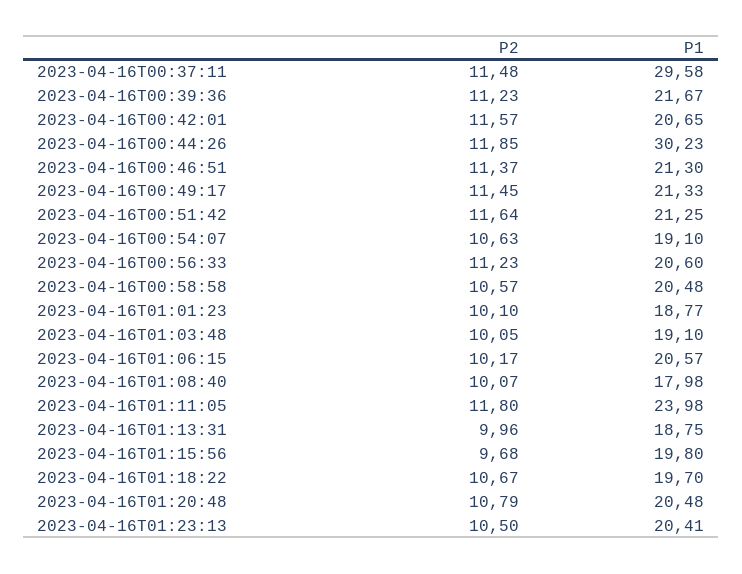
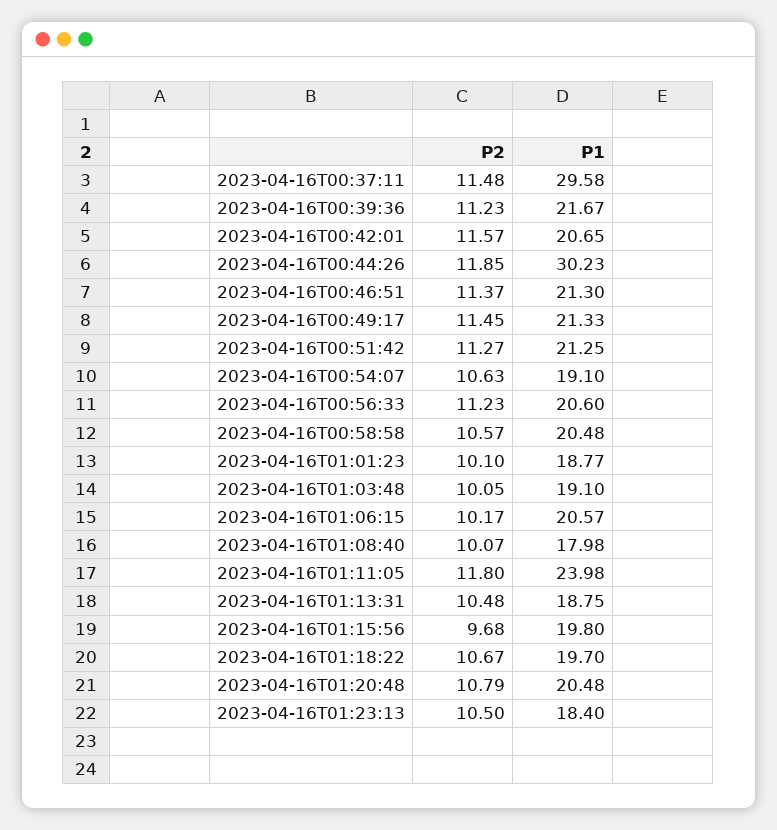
  {
    "P2": {
      "2023-04-16T00:37:11": 11.48,
      "2023-04-16T00:39:36": 11.23,
      "2023-04-16T00:42:01": 11.57,
      "2023-04-16T00:44:26": 11.85,
      "2023-04-16T00:46:51": 11.37,
      "2023-04-16T00:49:17": 11.45,
-     "2023-04-16T00:51:42": 11.64,
+     "2023-04-16T00:51:42": 11.27,
      "2023-04-16T00:54:07": 10.63,
      "2023-04-16T00:56:33": 11.23,
      "2023-04-16T00:58:58": 10.57,
      "2023-04-16T01:01:23": 10.1,
      "2023-04-16T01:03:48": 10.05,
      "2023-04-16T01:06:15": 10.17,
      "2023-04-16T01:08:40": 10.07,
      "2023-04-16T01:11:05": 11.8,
-     "2023-04-16T01:13:31": 9.96,
+     "2023-04-16T01:13:31": 10.48,
      "2023-04-16T01:15:56": 9.68,
      "2023-04-16T01:18:22": 10.67,
      "2023-04-16T01:20:48": 10.79,
      "2023-04-16T01:23:13": 10.5
    },
    "P1": {
      "2023-04-16T00:37:11": 29.58,
      "2023-04-16T00:39:36": 21.67,
      "2023-04-16T00:42:01": 20.65,
      "2023-04-16T00:44:26": 30.23,
      "2023-04-16T00:46:51": 21.3,
      "2023-04-16T00:49:17": 21.33,
      "2023-04-16T00:51:42": 21.25,
      "2023-04-16T00:54:07": 19.1,
      "2023-04-16T00:56:33": 20.6,
      "2023-04-16T00:58:58": 20.48,
      "2023-04-16T01:01:23": 18.77,
      "2023-04-16T01:03:48": 19.1,
      "2023-04-16T01:06:15": 20.57,
      "2023-04-16T01:08:40": 17.98,
      "2023-04-16T01:11:05": 23.98,
      "2023-04-16T01:13:31": 18.75,
      "2023-04-16T01:15:56": 19.8,
      "2023-04-16T01:18:22": 19.7,
      "2023-04-16T01:20:48": 20.48,
-     "2023-04-16T01:23:13": 20.41
+     "2023-04-16T01:23:13": 18.4
    }
  }

